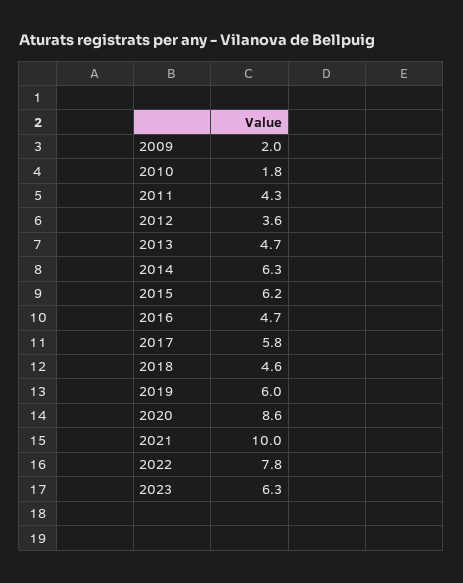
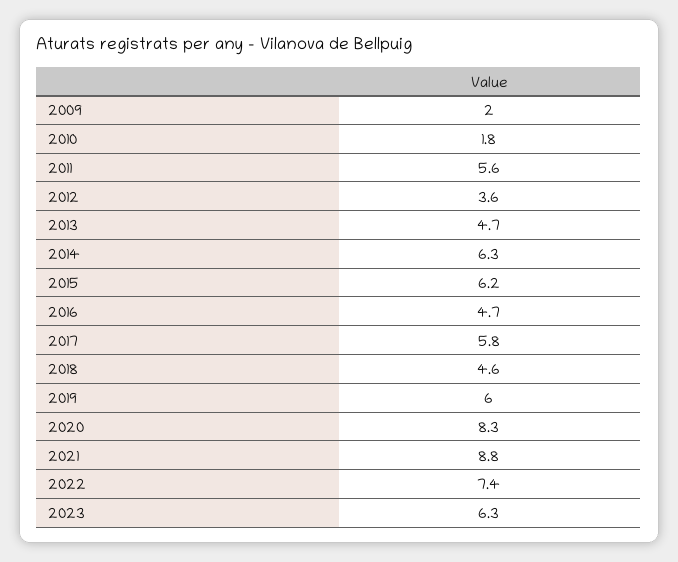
  {
    "2009": 2,
    "2010": 1.8,
-   "2011": 4.3,
+   "2011": 5.6,
    "2012": 3.6,
    "2013": 4.7,
    "2014": 6.3,
    "2015": 6.2,
    "2016": 4.7,
    "2017": 5.8,
    "2018": 4.6,
    "2019": 6,
-   "2020": 8.6,
+   "2020": 8.3,
-   "2021": 10,
+   "2021": 8.8,
-   "2022": 7.8,
+   "2022": 7.4,
    "2023": 6.3
  }

